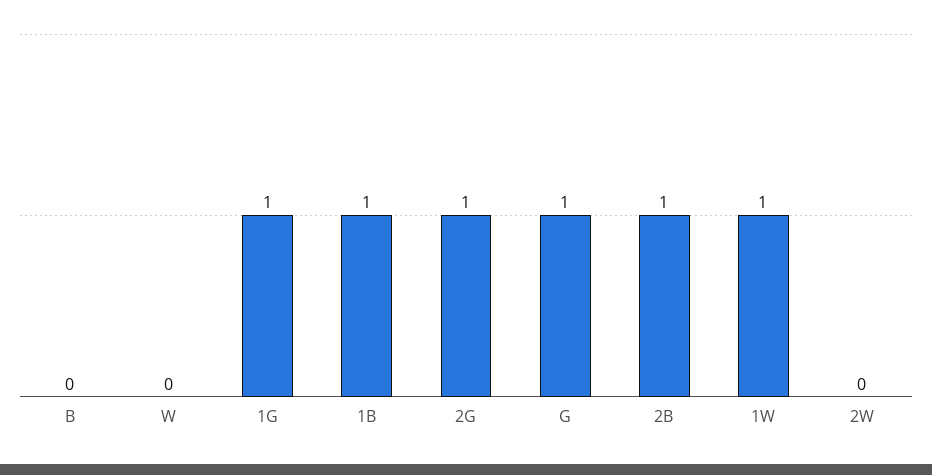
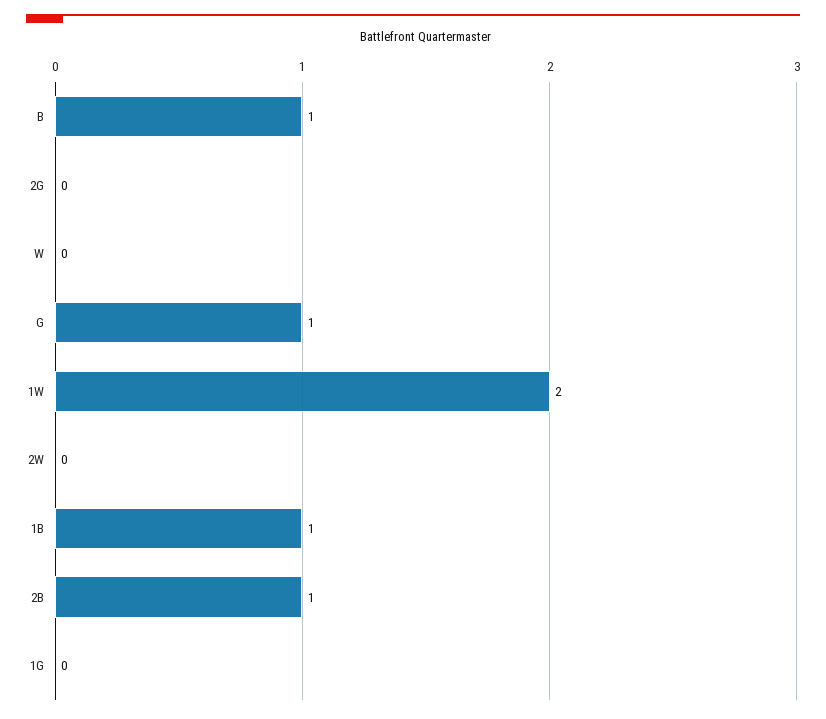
  {
-   "B": 0,
+   "B": 1,
    "W": 0,
-   "1G": 1,
+   "1G": 0,
    "1B": 1,
-   "2G": 1,
+   "2G": 0,
    "G": 1,
    "2B": 1,
-   "1W": 1,
+   "1W": 2,
    "2W": 0
  }

